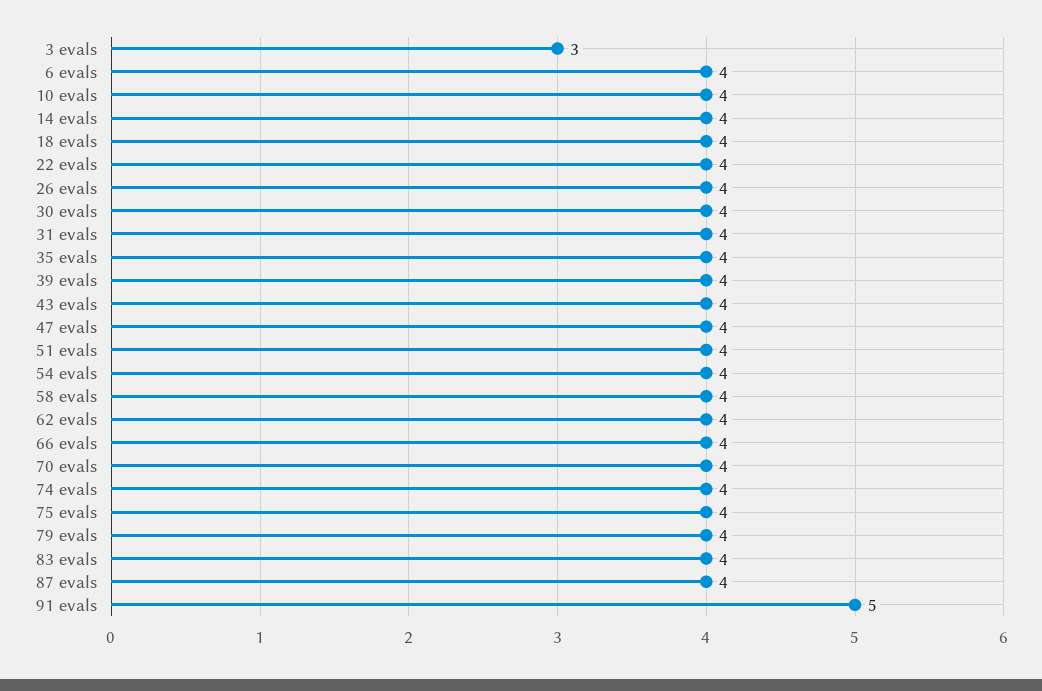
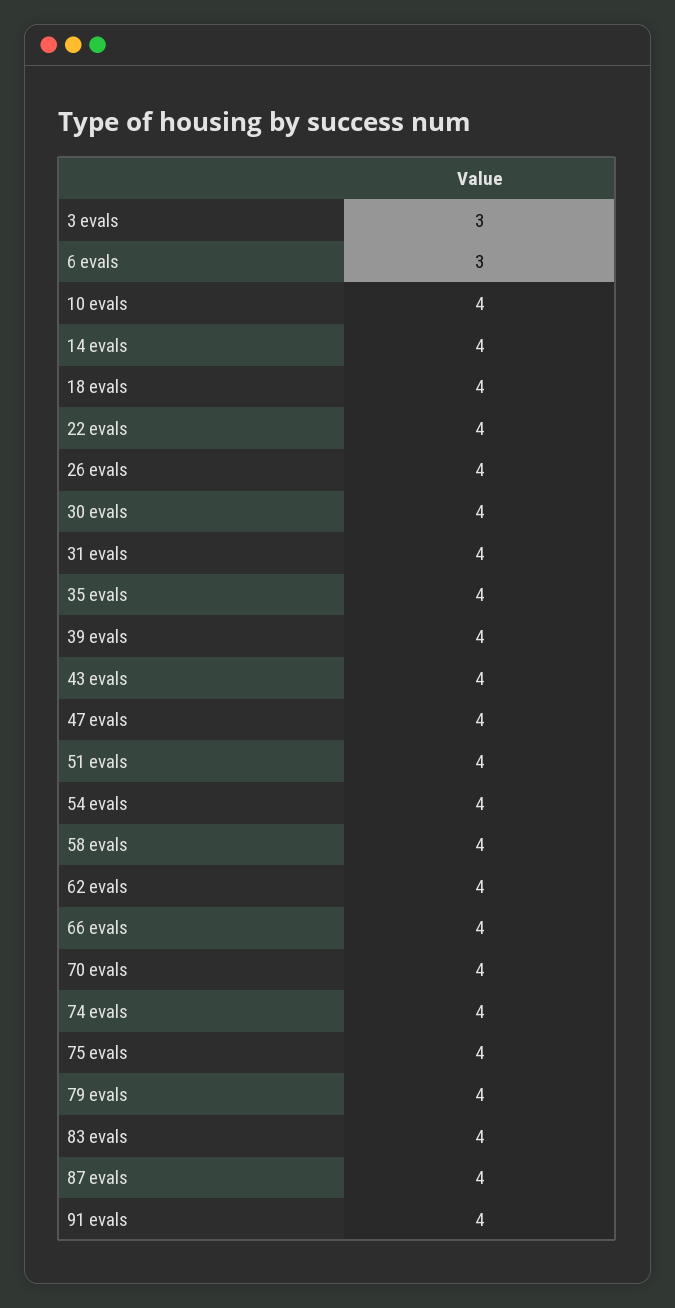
  {
    "3 evals": 3,
-   "6 evals": 4,
+   "6 evals": 3,
    "10 evals": 4,
    "14 evals": 4,
    "18 evals": 4,
    "22 evals": 4,
    "26 evals": 4,
    "30 evals": 4,
    "31 evals": 4,
    "35 evals": 4,
    "39 evals": 4,
    "43 evals": 4,
    "47 evals": 4,
    "51 evals": 4,
    "54 evals": 4,
    "58 evals": 4,
    "62 evals": 4,
    "66 evals": 4,
    "70 evals": 4,
    "74 evals": 4,
    "75 evals": 4,
    "79 evals": 4,
    "83 evals": 4,
    "87 evals": 4,
-   "91 evals": 5
+   "91 evals": 4
  }

